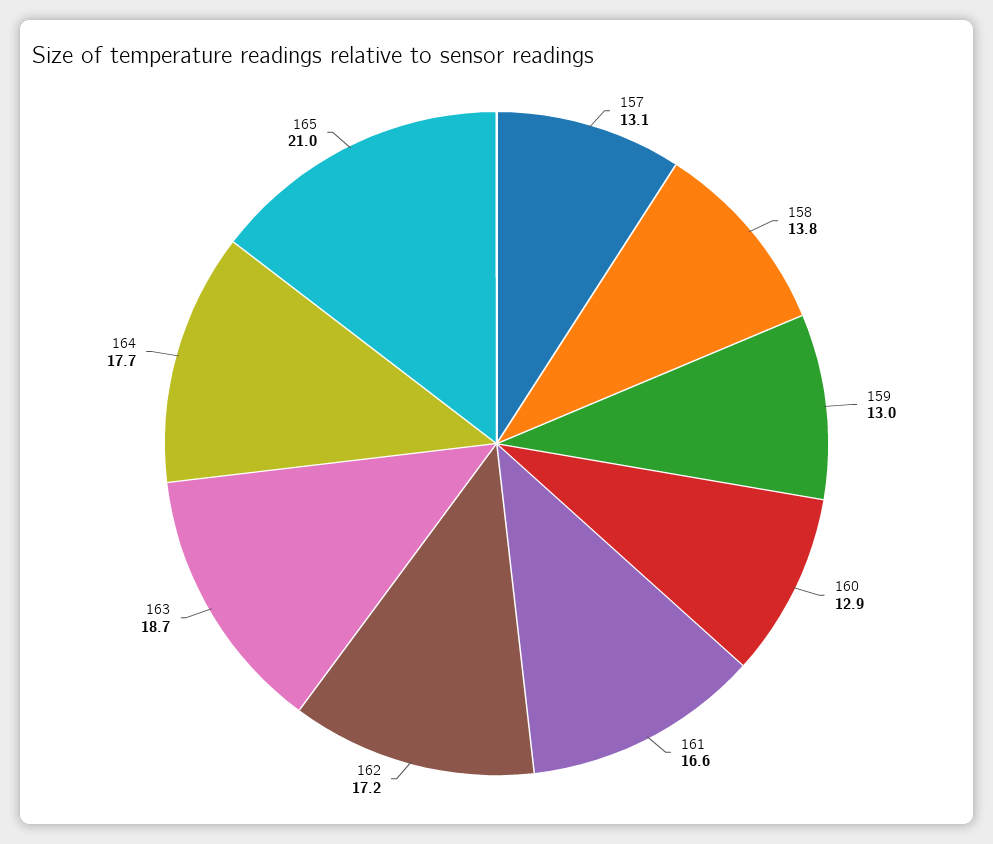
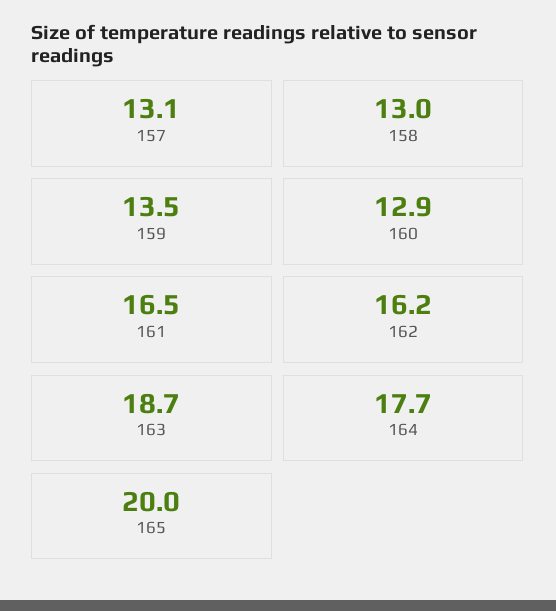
  {
    "157": 13.1,
-   "158": 13.8,
+   "158": 13,
-   "159": 13,
+   "159": 13.5,
    "160": 12.9,
-   "161": 16.6,
+   "161": 16.5,
-   "162": 17.2,
+   "162": 16.2,
    "163": 18.7,
    "164": 17.7,
-   "165": 21
+   "165": 20
  }

